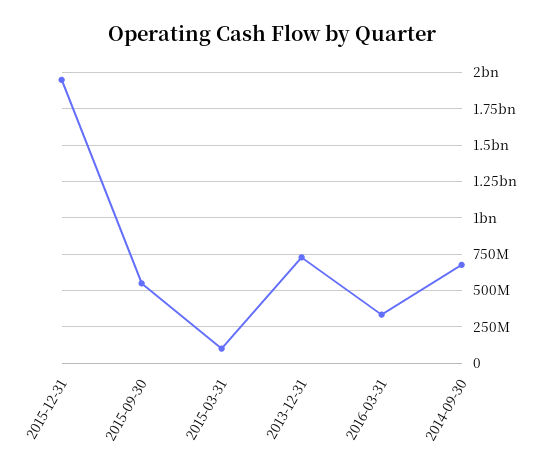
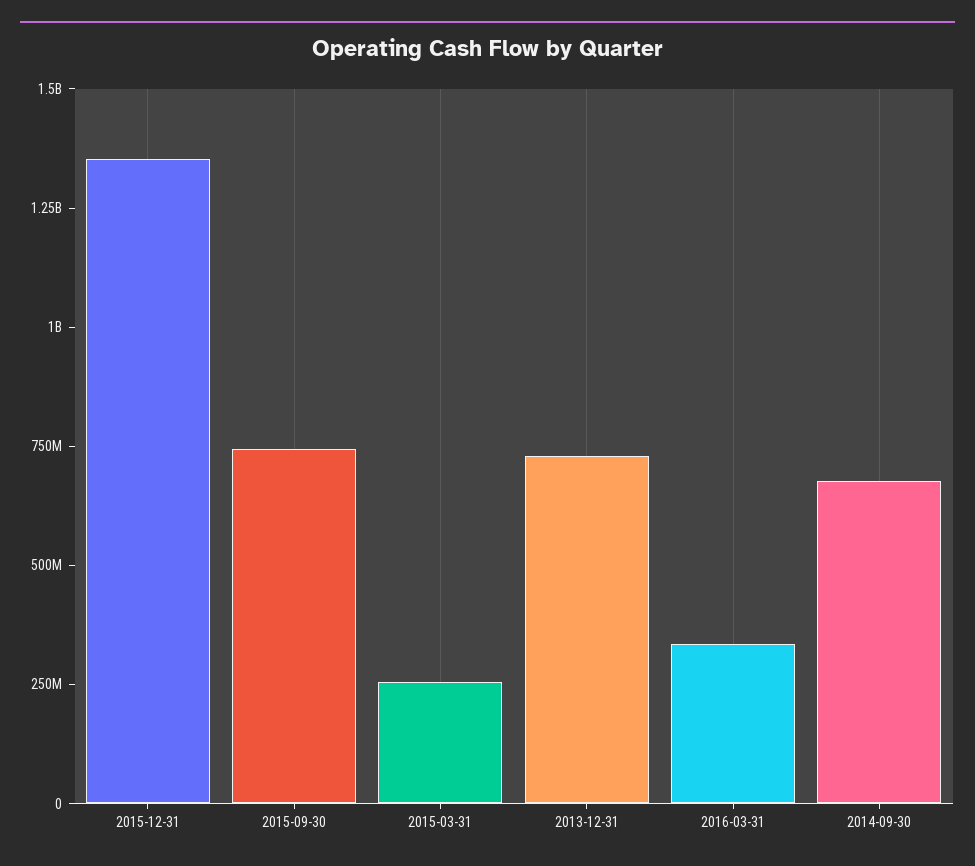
  {
-   "2015-12-31": 1950000000,
+   "2015-12-31": 1350000000,
-   "2015-09-30": 550000000,
+   "2015-09-30": 750000000,
-   "2015-03-31": 100000000,
+   "2015-03-31": 250000000,
    "2013-12-31": 750000000,
    "2016-03-31": 350000000,
    "2014-09-30": 700000000
  }

